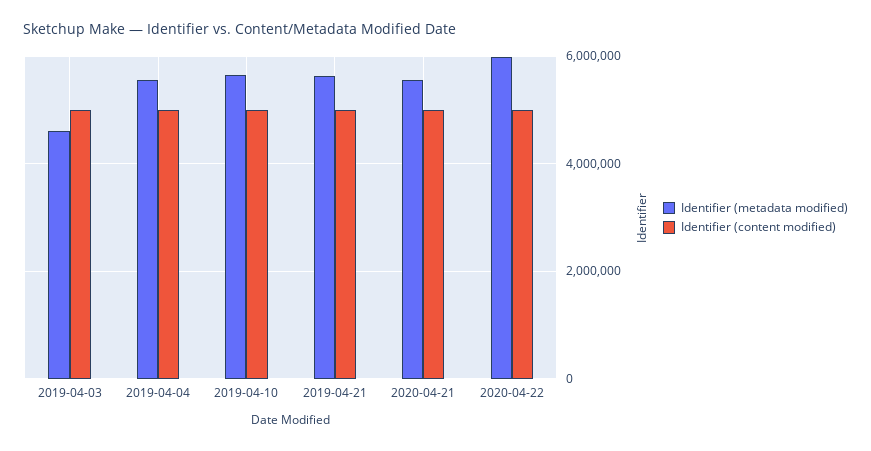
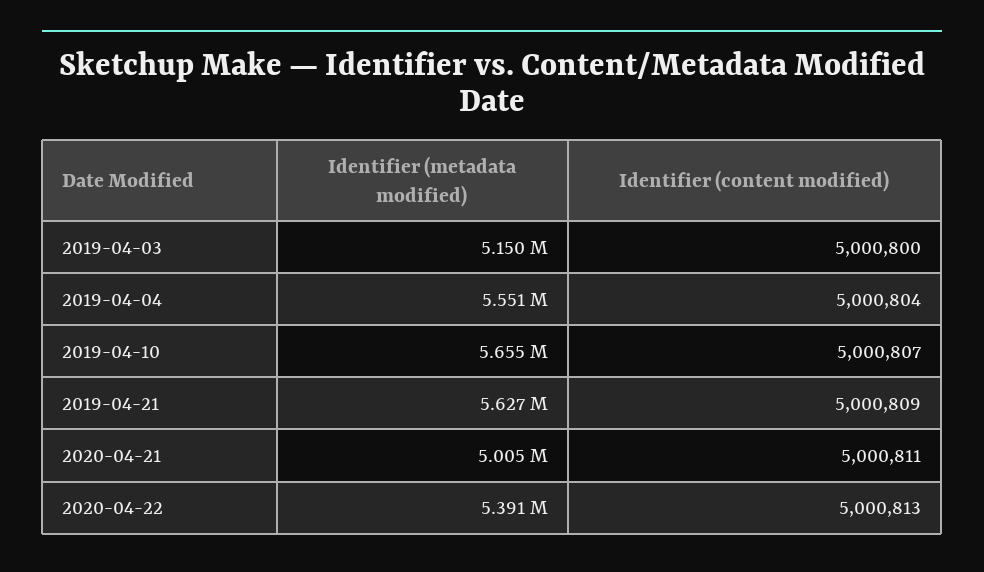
  {
    "Identifier (metadata modified)": {
-     "2019-04-03": 4600000,
+     "2019-04-03": 5150000,
      "2019-04-04": 5551000,
      "2019-04-10": 5655000,
      "2019-04-21": 5627000,
-     "2020-04-21": 5600000,
+     "2020-04-21": 5005000,
-     "2020-04-22": 6000000
+     "2020-04-22": 5391000
    },
    "Identifier (content modified)": {
      "2019-04-03": 5000800,
      "2019-04-04": 5000804,
      "2019-04-10": 5000807,
      "2019-04-21": 5000809,
      "2020-04-21": 5000811,
      "2020-04-22": 5000813
    }
  }

